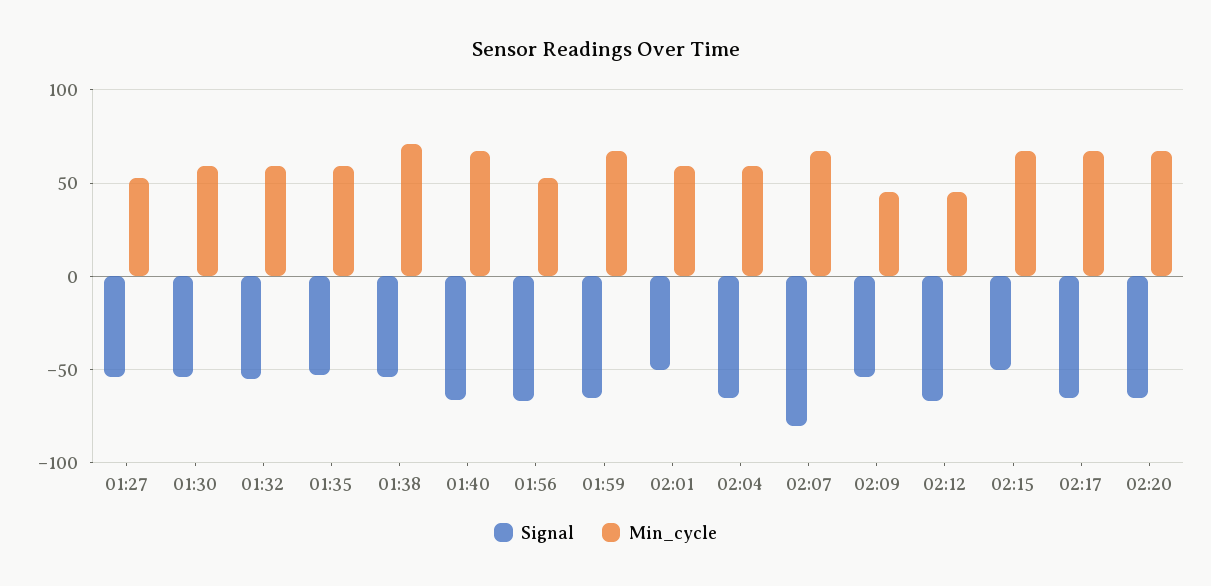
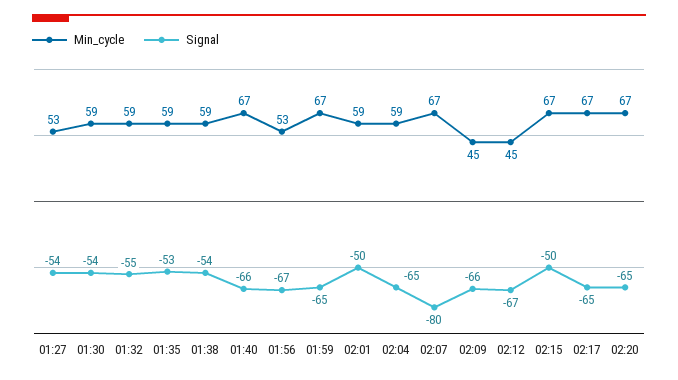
  {
    "Signal": {
      "01:27": -54,
      "01:30": -54,
      "01:32": -55,
      "01:35": -53,
      "01:38": -54,
      "01:40": -66,
      "01:56": -67,
      "01:59": -65,
      "02:01": -50,
      "02:04": -65,
      "02:07": -80,
-     "02:09": -55,
+     "02:09": -66,
      "02:12": -67,
      "02:15": -50,
      "02:17": -65,
      "02:20": -65
    },
    "Min_cycle": {
      "01:27": 53,
      "01:30": 59,
      "01:32": 59,
      "01:35": 59,
-     "01:38": 70,
+     "01:38": 59,
      "01:40": 67,
      "01:56": 53,
      "01:59": 67,
      "02:01": 59,
      "02:04": 59,
      "02:07": 67,
      "02:09": 45,
      "02:12": 45,
      "02:15": 67,
      "02:17": 67,
      "02:20": 67
    }
  }

